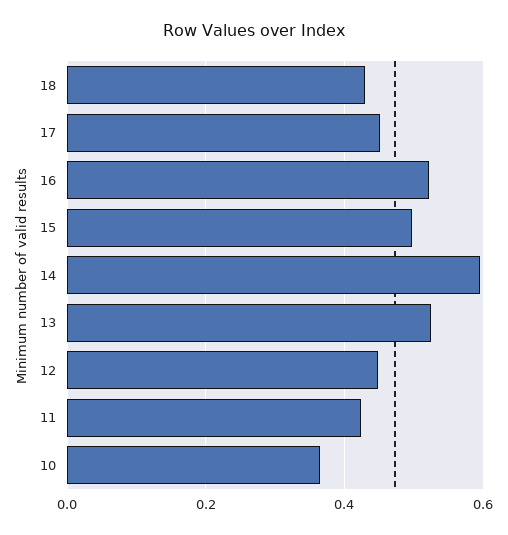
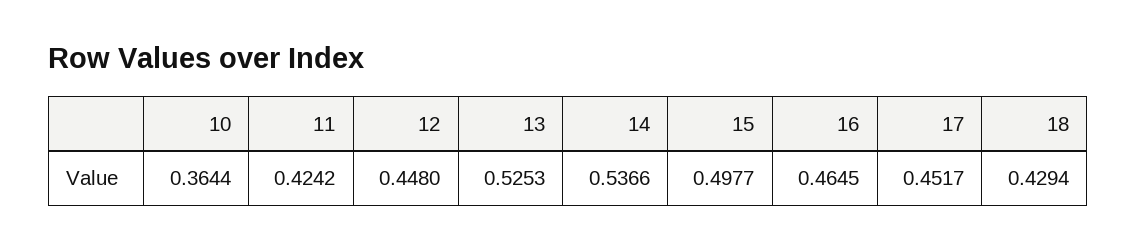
  {
    "18": 0.4294,
    "17": 0.4517,
-   "16": 0.52,
+   "16": 0.4645,
    "15": 0.4977,
-   "14": 0.6,
+   "14": 0.5366,
    "13": 0.5253,
    "12": 0.448,
    "11": 0.4242,
    "10": 0.3644
  }

